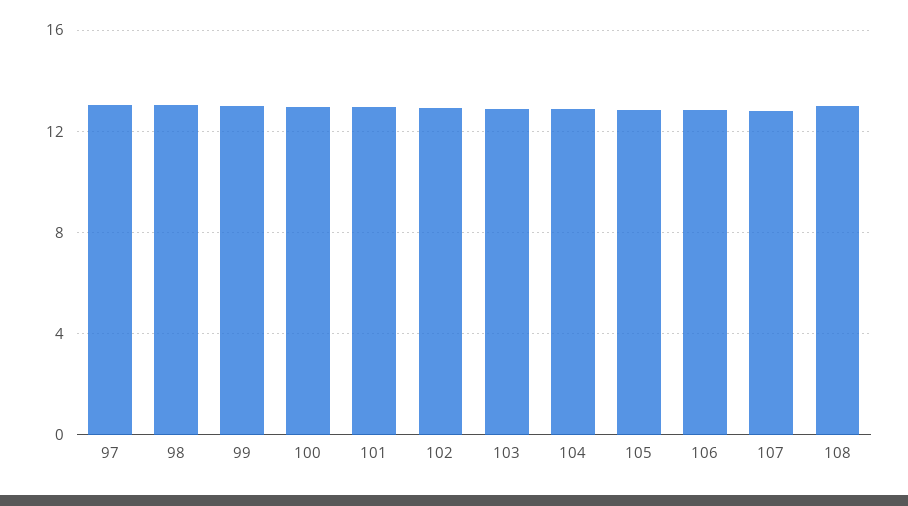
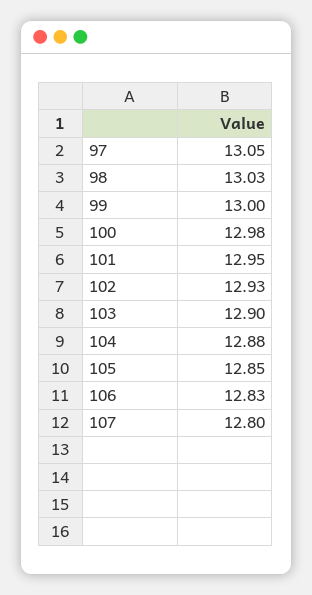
  {
    "97": 13.05,
    "98": 13.03,
    "99": 13,
    "100": 12.98,
    "101": 12.95,
    "102": 12.93,
    "103": 12.9,
    "104": 12.88,
    "105": 12.85,
    "106": 12.83,
-   "107": 12.8,
+   "107": 12.8
-   "108": 13
  }

